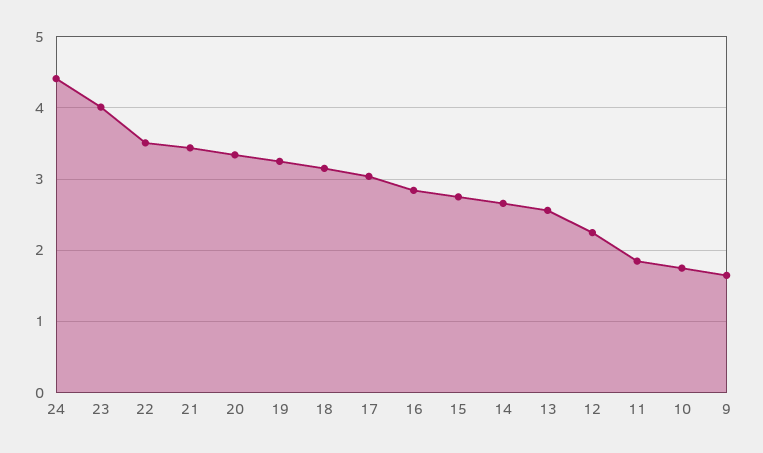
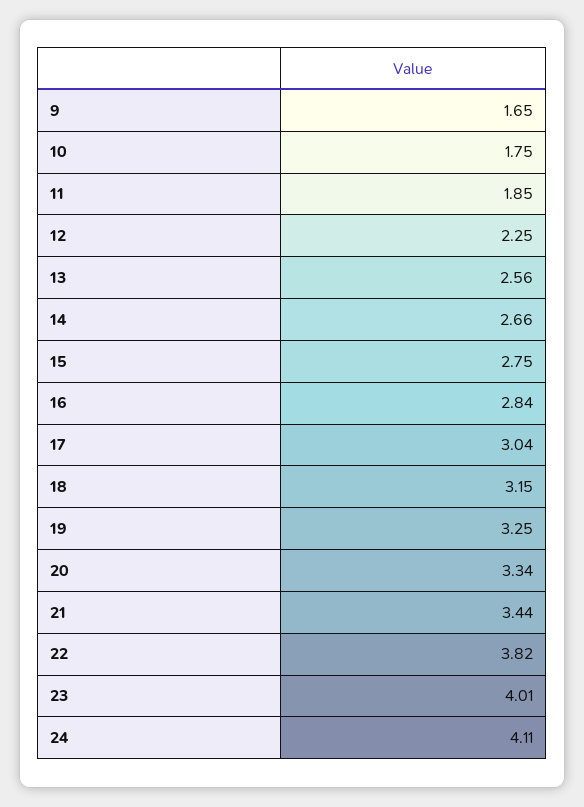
  {
-   "24": 4.4,
+   "24": 4.11,
    "23": 4.01,
-   "22": 3.5,
+   "22": 3.82,
    "21": 3.44,
    "20": 3.34,
    "19": 3.25,
    "18": 3.15,
    "17": 3.04,
    "16": 2.84,
    "15": 2.75,
    "14": 2.66,
    "13": 2.56,
    "12": 2.25,
    "11": 1.85,
    "10": 1.75,
    "9": 1.65
  }

